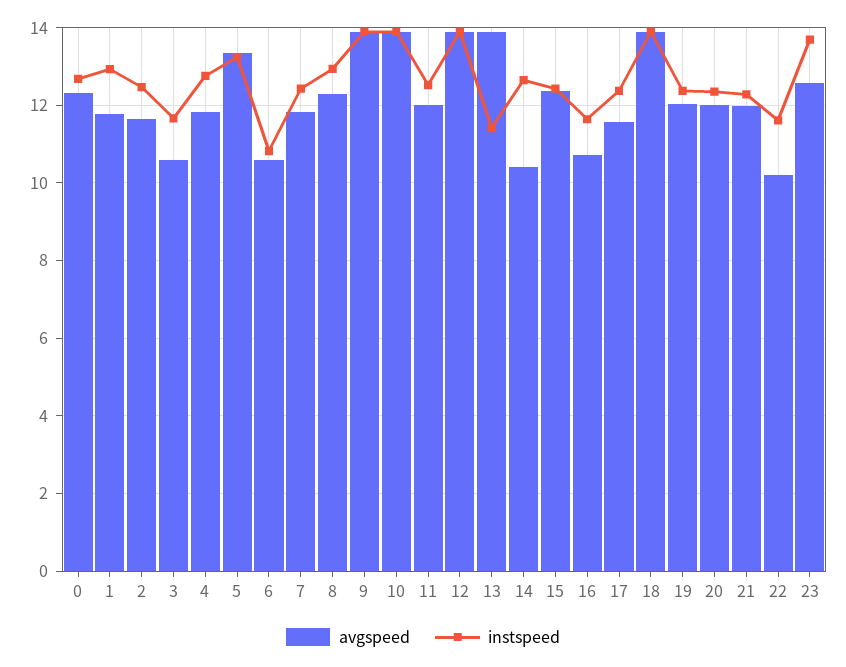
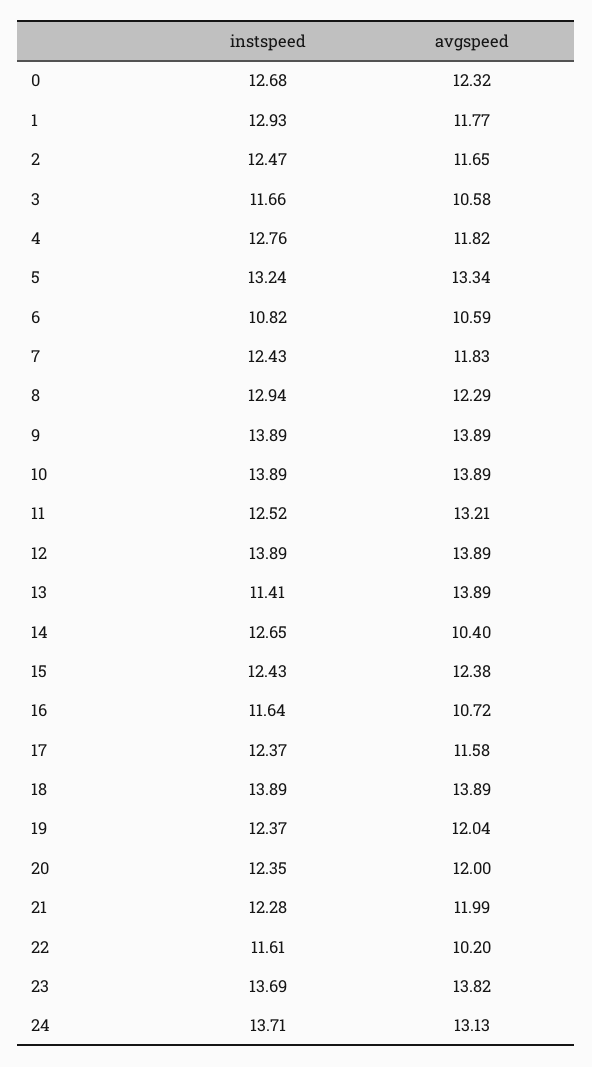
  {
    "avgspeed": {
      "0": 12.32,
      "1": 11.77,
      "2": 11.65,
      "3": 10.58,
      "4": 11.82,
      "5": 13.34,
      "6": 10.59,
      "7": 11.83,
      "8": 12.29,
      "9": 13.89,
      "10": 13.89,
-     "11": 12,
+     "11": 13.21,
      "12": 13.89,
      "13": 13.89,
      "14": 10.4,
      "15": 12.38,
      "16": 10.72,
      "17": 11.58,
      "18": 13.89,
      "19": 12.04,
      "20": 12,
      "21": 11.99,
      "22": 10.2,
-     "23": 12.6
+     "23": 13.82,
+     "24": 13.13
    },
    "instspeed": {
      "0": 12.68,
      "1": 12.93,
      "2": 12.47,
      "3": 11.66,
      "4": 12.76,
      "5": 13.24,
      "6": 10.82,
      "7": 12.43,
      "8": 12.94,
      "9": 13.89,
      "10": 13.89,
      "11": 12.52,
      "12": 13.89,
      "13": 11.41,
      "14": 12.65,
      "15": 12.43,
      "16": 11.64,
      "17": 12.37,
      "18": 13.89,
      "19": 12.37,
      "20": 12.35,
      "21": 12.28,
      "22": 11.61,
-     "23": 13.69
+     "23": 13.69,
+     "24": 13.71
    }
  }

